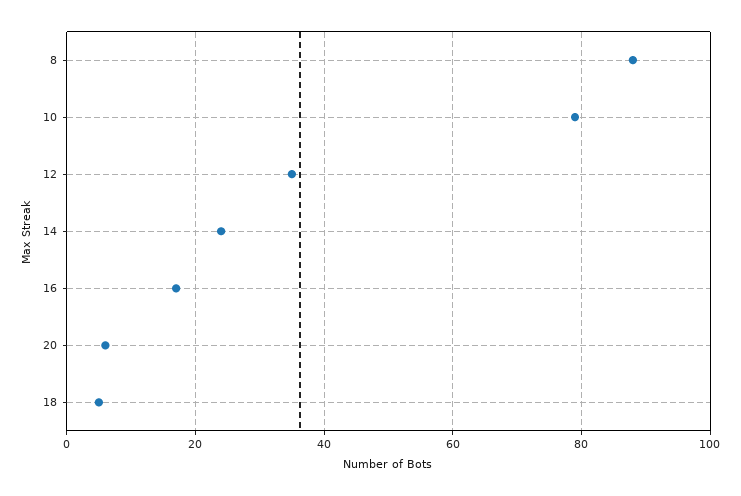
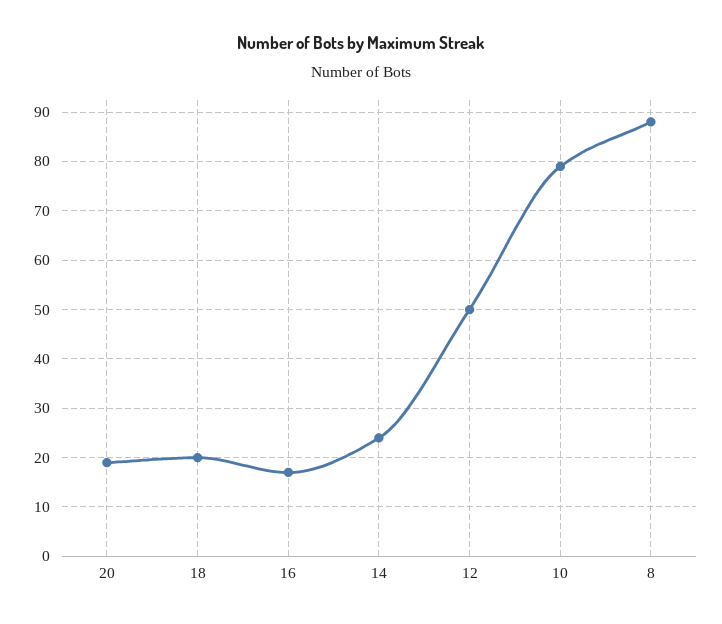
  {
    "8": 90,
    "10": 80,
-   "12": 35,
+   "12": 50,
    "14": 25,
    "16": 15,
-   "20": 5,
+   "20": 20,
-   "18": 5
+   "18": 20
  }

